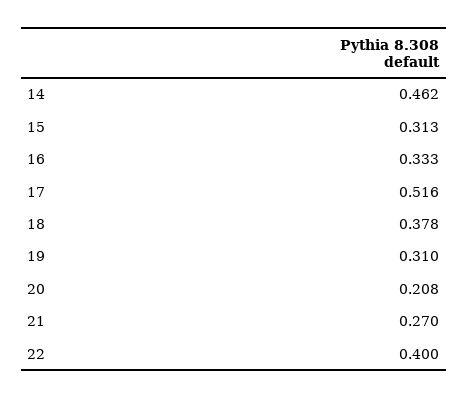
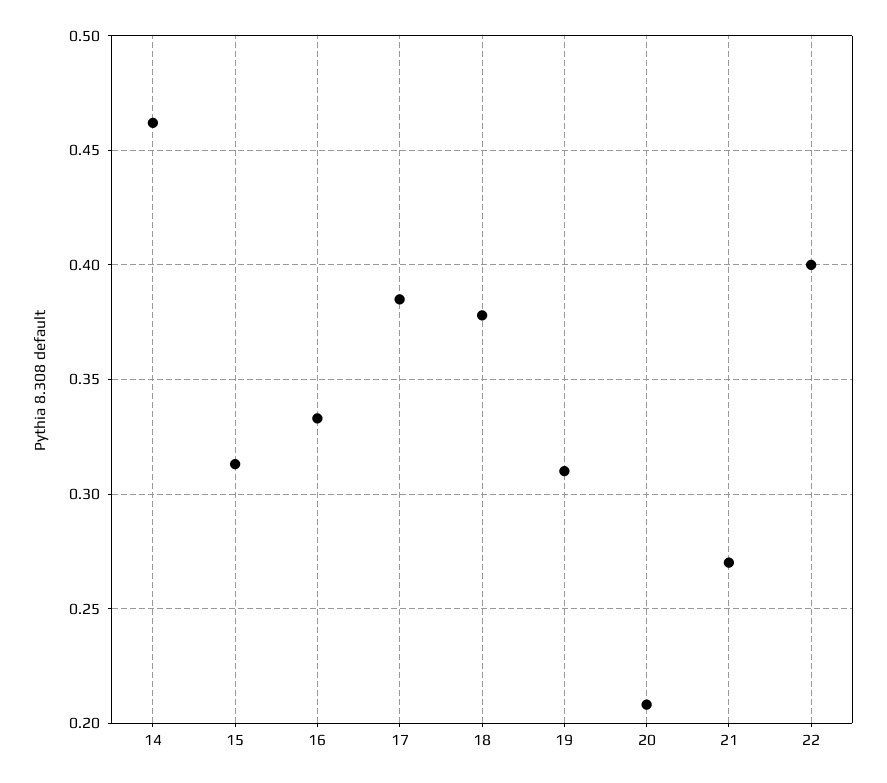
  {
    "14": 0.462,
    "15": 0.313,
    "16": 0.333,
-   "17": 0.516,
+   "17": 0.385,
    "18": 0.378,
    "19": 0.31,
    "20": 0.208,
    "21": 0.27,
    "22": 0.4
  }

